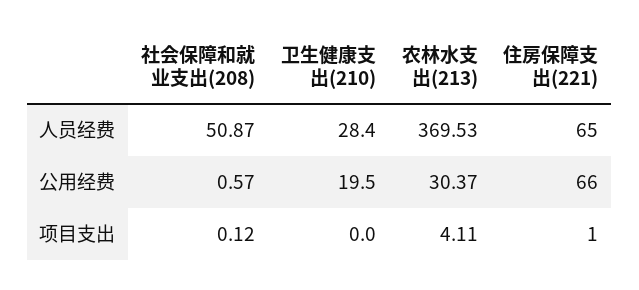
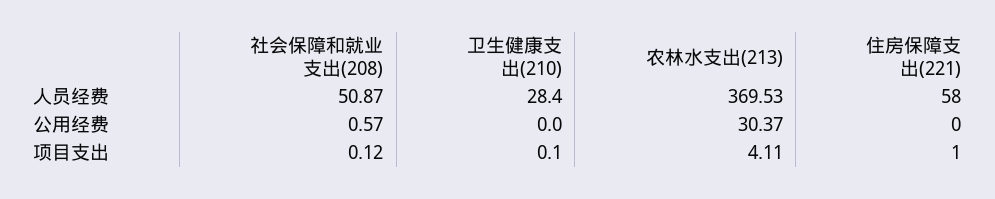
  {
    "社会保障和就业支出(208)": {
      "人员经费": 50.87,
      "公用经费": 0.57,
      "项目支出": 0.12
    },
    "卫生健康支出(210)": {
      "人员经费": 28.4,
-     "公用经费": 19.5,
+     "公用经费": 0,
-     "项目支出": 0
+     "项目支出": 0.1
    },
    "农林水支出(213)": {
      "人员经费": 369.53,
      "公用经费": 30.37,
      "项目支出": 4.11
    },
    "住房保障支出(221)": {
-     "人员经费": 65,
+     "人员经费": 58,
-     "公用经费": 66,
+     "公用经费": 0,
      "项目支出": 1
    }
  }

